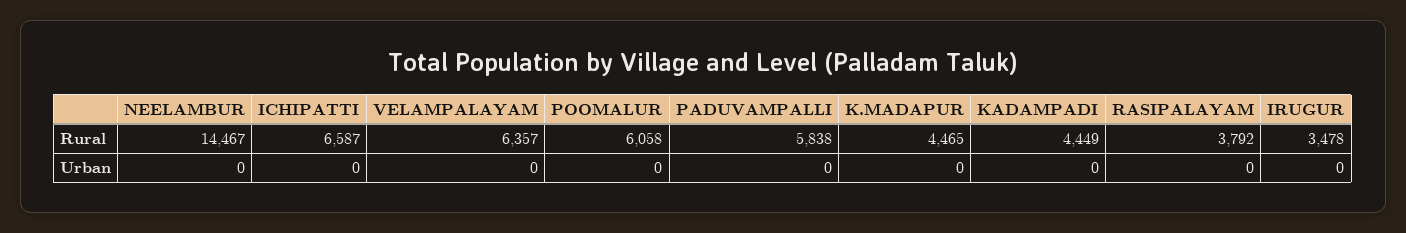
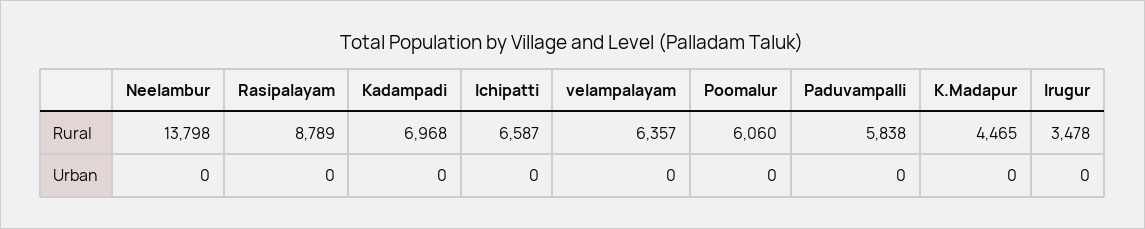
  {
    "NEELAMBUR": {
-     "Rural": 14467,
+     "Rural": 13798,
      "Urban": 0
    },
    "ICHIPATTI": {
      "Rural": 6587,
      "Urban": 0
    },
    "VELAMPALAYAM": {
      "Rural": 6357,
      "Urban": 0
    },
    "POOMALUR": {
-     "Rural": 6058,
+     "Rural": 6060,
      "Urban": 0
    },
    "PADUVAMPALLI": {
      "Rural": 5838,
      "Urban": 0
    },
    "K.MADAPUR": {
      "Rural": 4465,
      "Urban": 0
    },
    "KADAMPADI": {
-     "Rural": 4449,
+     "Rural": 6968,
      "Urban": 0
    },
    "RASIPALAYAM": {
-     "Rural": 3792,
+     "Rural": 8789,
      "Urban": 0
    },
    "IRUGUR": {
      "Rural": 3478,
      "Urban": 0
    }
  }

